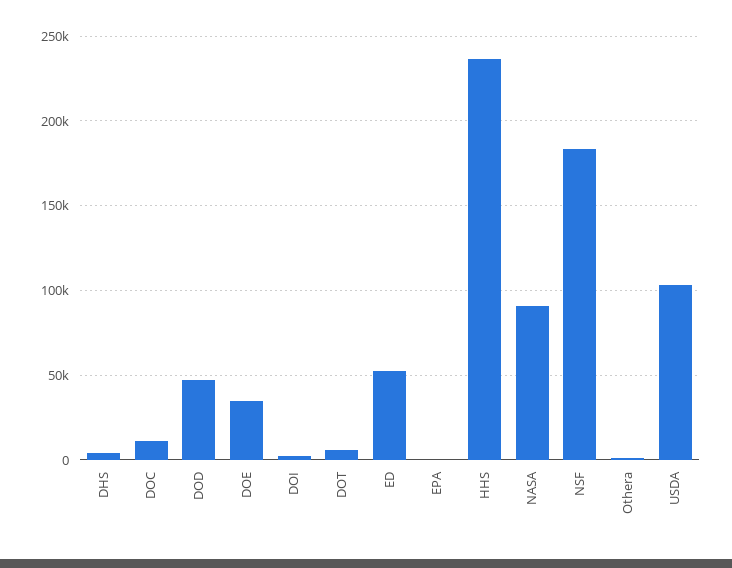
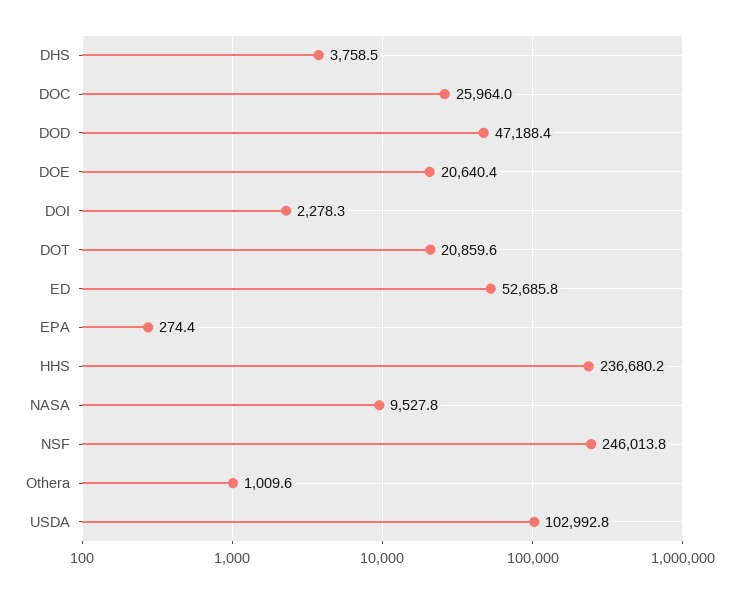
  {
    "DHS": 3758.5,
-   "DOC": 10000,
+   "DOC": 25964,
    "DOD": 47188.4,
-   "DOE": 35000,
+   "DOE": 20640.4,
    "DOI": 2278.3,
-   "DOT": 5000,
+   "DOT": 20859.6,
    "ED": 52685.8,
    "EPA": 274.4,
    "HHS": 236680.2,
-   "NASA": 90000,
+   "NASA": 9527.8,
-   "NSF": 185000,
+   "NSF": 246013.8,
    "Othera": 1009.6,
    "USDA": 102992.8
  }

